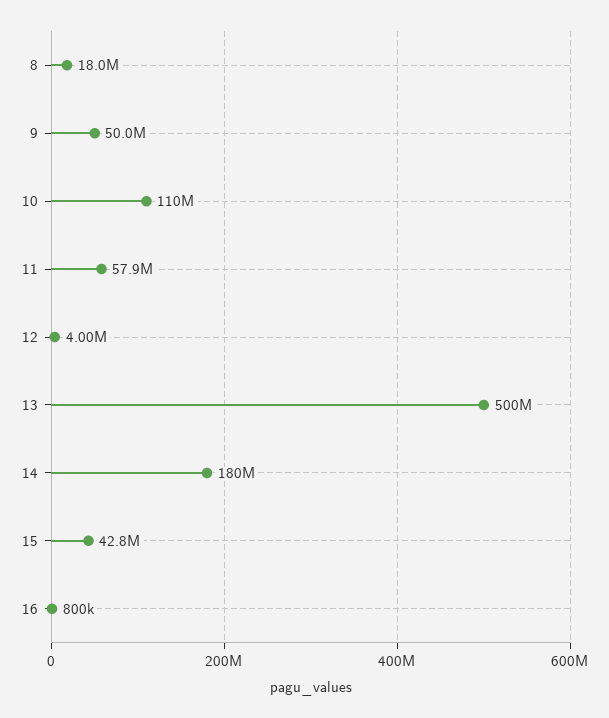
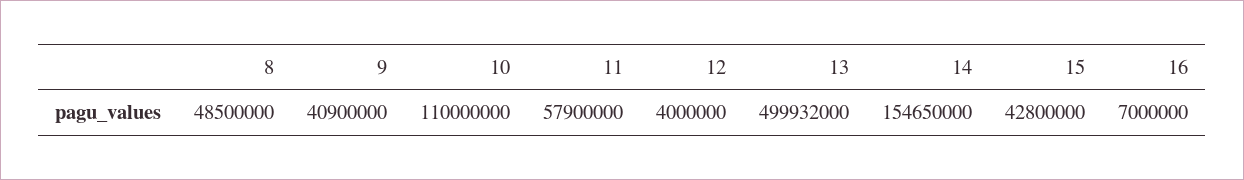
  {
-   "8": 18000000,
+   "8": 48500000,
-   "9": 50000000,
+   "9": 40900000,
    "10": 110000000,
    "11": 57900000,
    "12": 4000000,
    "13": 499932000,
-   "14": 180000000,
+   "14": 154650000,
    "15": 42800000,
-   "16": 800000
+   "16": 7000000
  }

